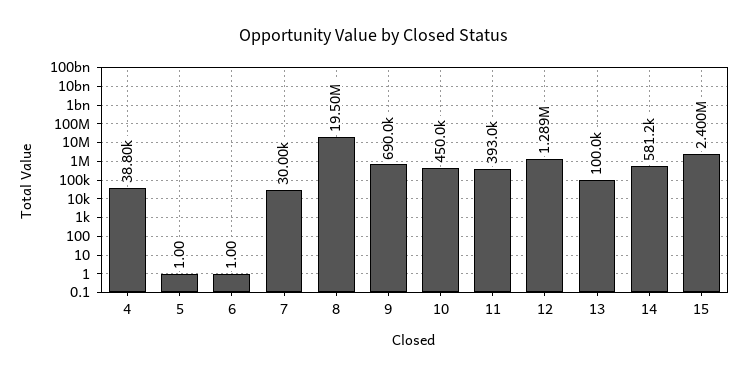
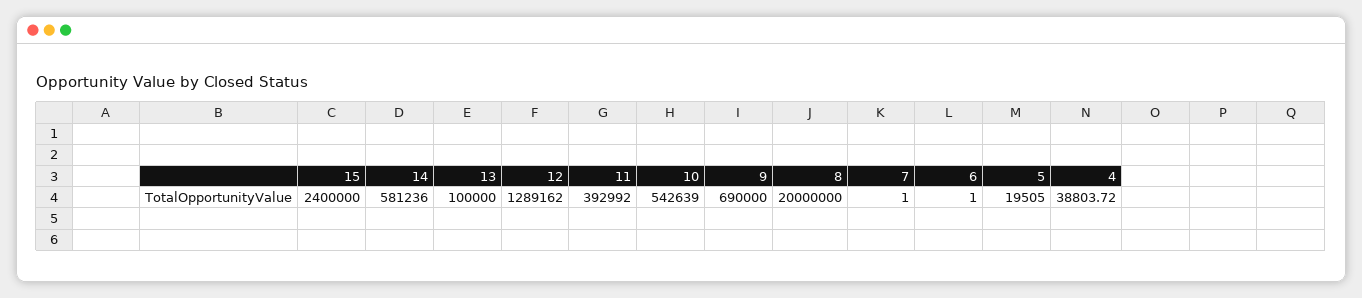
  {
    "4": 38803.72,
-   "5": 1,
+   "5": 19505,
    "6": 1,
-   "7": 30000,
+   "7": 1,
-   "8": 19500000,
+   "8": 20000000,
    "9": 690000,
-   "10": 450000,
+   "10": 542639,
    "11": 392992,
    "12": 1289162,
    "13": 100000,
    "14": 581236,
    "15": 2400000
  }

